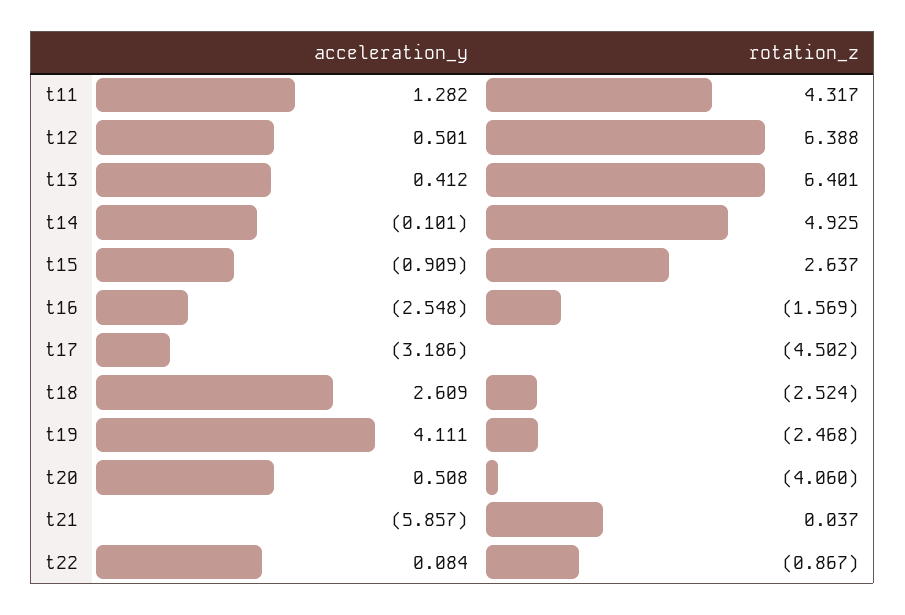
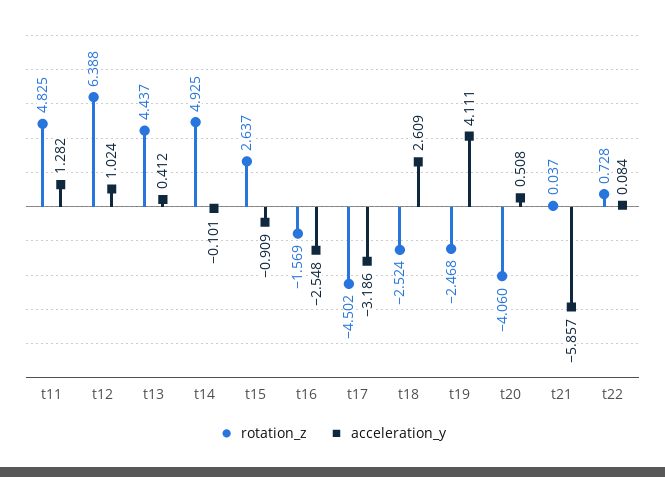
  {
    "acceleration_y": {
      "t11": 1.282,
-     "t12": 0.501,
+     "t12": 1.024,
      "t13": 0.412,
      "t14": -0.101,
      "t15": -0.909,
      "t16": -2.548,
      "t17": -3.186,
      "t18": 2.609,
      "t19": 4.111,
      "t20": 0.508,
      "t21": -5.857,
      "t22": 0.084
    },
    "rotation_z": {
-     "t11": 4.317,
+     "t11": 4.825,
      "t12": 6.388,
-     "t13": 6.401,
+     "t13": 4.437,
      "t14": 4.925,
      "t15": 2.637,
      "t16": -1.569,
      "t17": -4.502,
      "t18": -2.524,
      "t19": -2.468,
      "t20": -4.06,
      "t21": 0.037,
-     "t22": -0.867
+     "t22": 0.728
    }
  }

